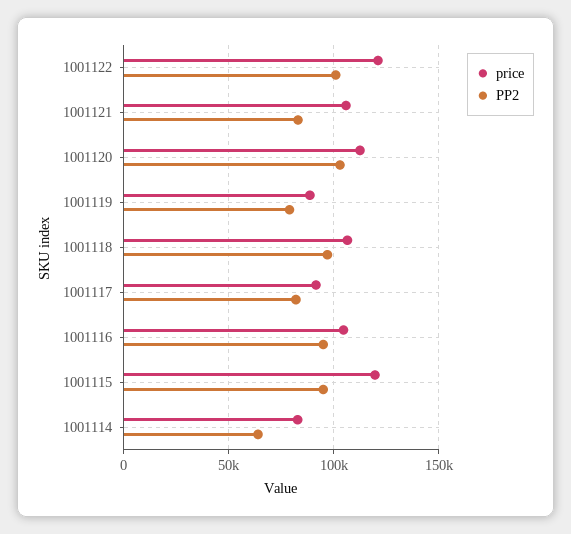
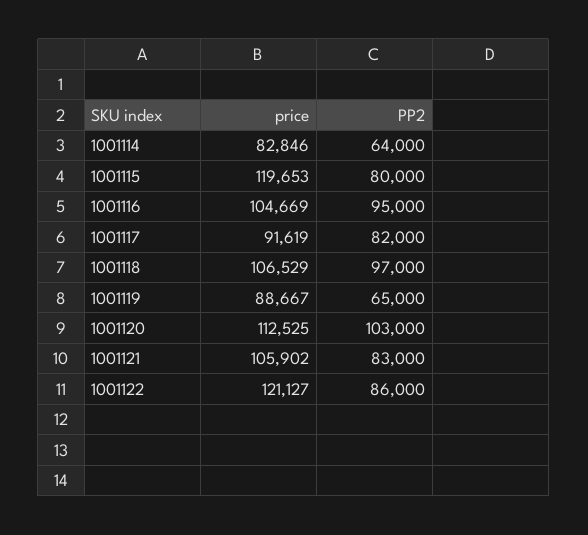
  {
    "price": {
      "1001122": 121127,
      "1001121": 105902,
      "1001120": 112525,
      "1001119": 88667,
      "1001118": 106529,
      "1001117": 91619,
      "1001116": 104669,
      "1001115": 119653,
      "1001114": 82846
    },
    "PP2": {
-     "1001122": 100000,
+     "1001122": 86000,
      "1001121": 83000,
      "1001120": 103000,
-     "1001119": 80000,
+     "1001119": 65000,
      "1001118": 97000,
      "1001117": 82000,
      "1001116": 95000,
-     "1001115": 95000,
+     "1001115": 80000,
      "1001114": 64000
    }
  }

